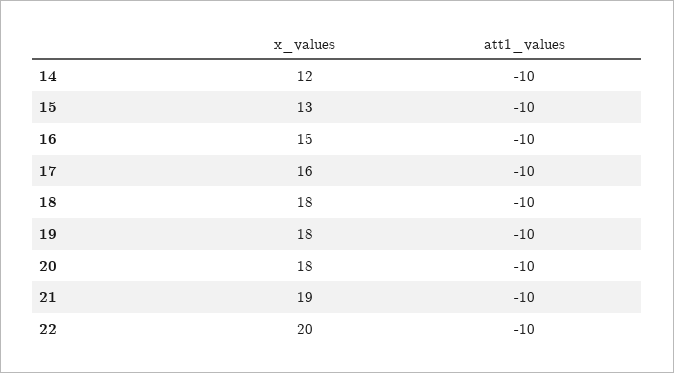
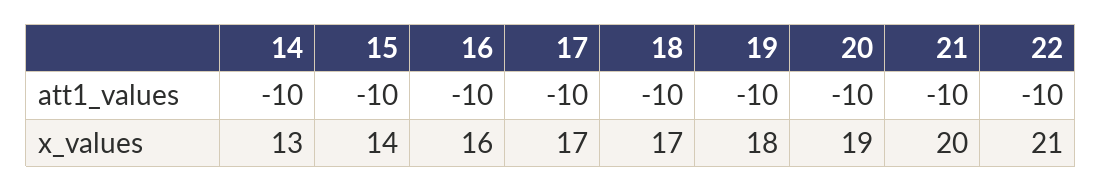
  {
    "x_values": {
-     "14": 12,
+     "14": 13,
-     "15": 13,
+     "15": 14,
-     "16": 15,
+     "16": 16,
-     "17": 16,
+     "17": 17,
-     "18": 18,
+     "18": 17,
      "19": 18,
-     "20": 18,
+     "20": 19,
-     "21": 19,
+     "21": 20,
-     "22": 20
+     "22": 21
    },
    "att1_values": {
      "14": -10,
      "15": -10,
      "16": -10,
      "17": -10,
      "18": -10,
      "19": -10,
      "20": -10,
      "21": -10,
      "22": -10
    }
  }

